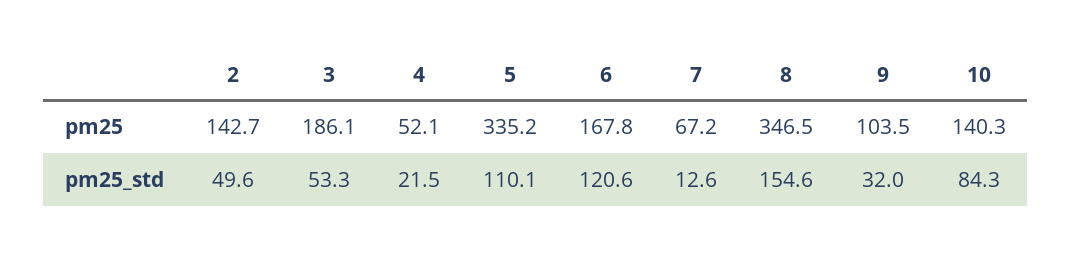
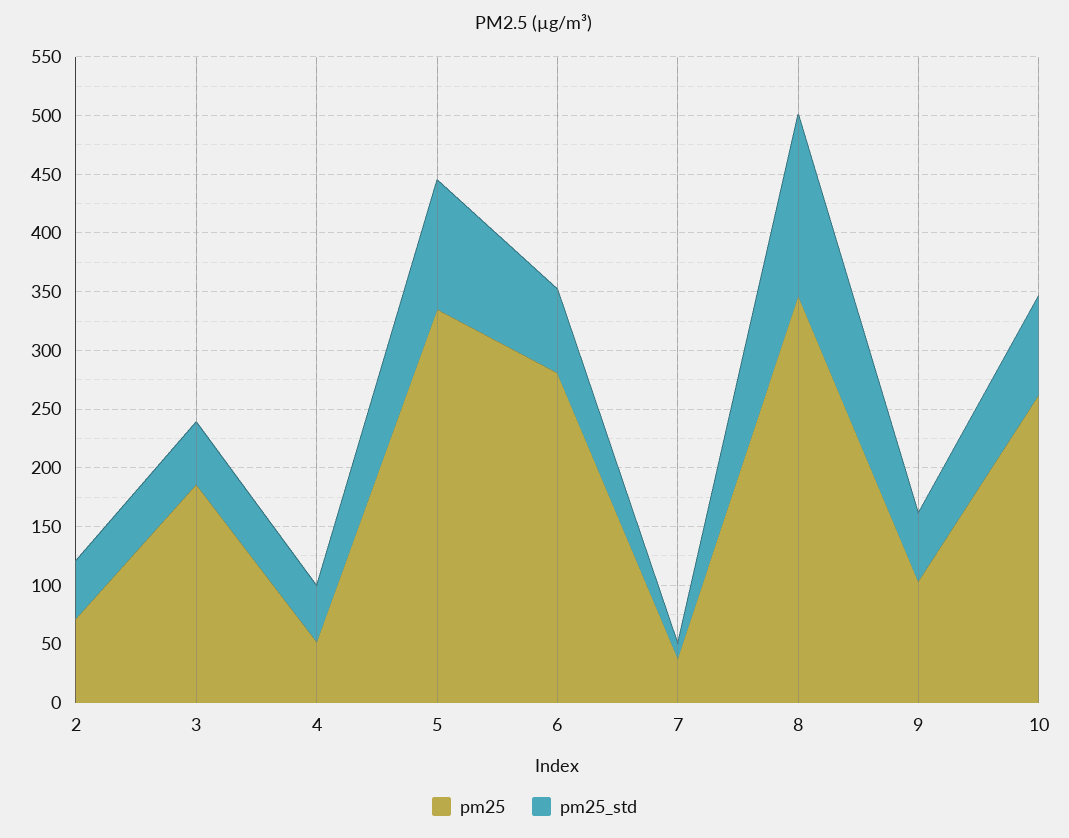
  {
    "pm25": {
-     "2": 142.7,
+     "2": 70,
      "3": 186.1,
      "4": 52.1,
      "5": 335.2,
-     "6": 167.8,
+     "6": 280,
-     "7": 67.2,
+     "7": 40,
      "8": 346.5,
      "9": 103.5,
-     "10": 140.3
+     "10": 260
    },
    "pm25_std": {
      "2": 49.6,
      "3": 53.3,
-     "4": 21.5,
+     "4": 50,
      "5": 110.1,
-     "6": 120.6,
+     "6": 70,
      "7": 12.6,
      "8": 154.6,
-     "9": 32,
+     "9": 60,
      "10": 84.3
    }
  }

